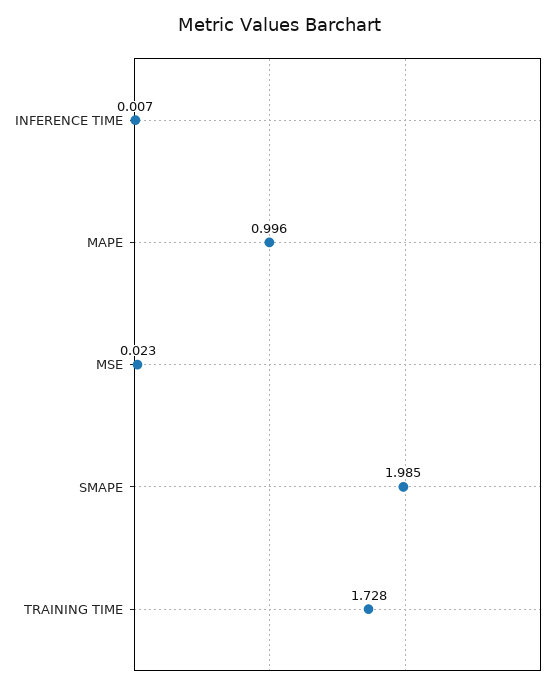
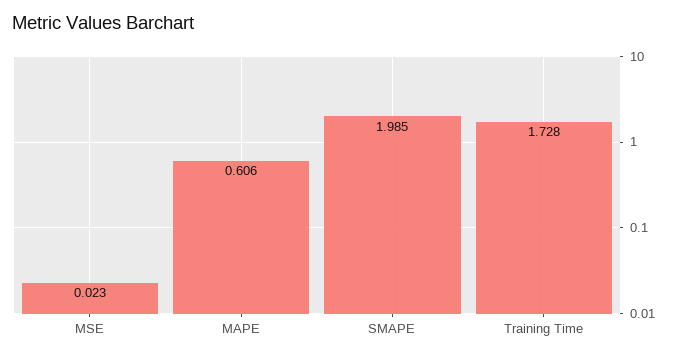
  {
-   "INFERENCE TIME": 0.007,
-   "MAPE": 0.996,
+   "MAPE": 0.606,
    "MSE": 0.023,
    "SMAPE": 1.985,
    "TRAINING TIME": 1.728
  }

